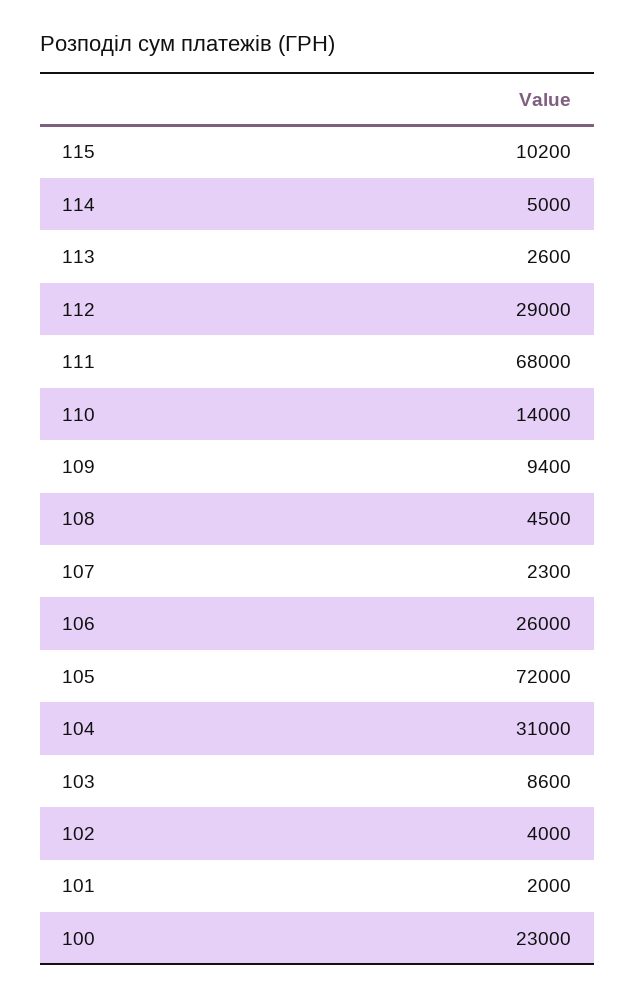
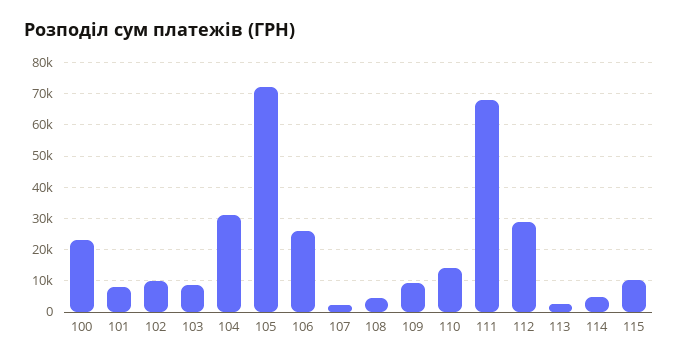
  {
    "115": 10200,
    "114": 5000,
    "113": 2600,
    "112": 29000,
    "111": 68000,
    "110": 14000,
    "109": 9400,
    "108": 4500,
    "107": 2300,
    "106": 26000,
    "105": 72000,
    "104": 31000,
    "103": 8600,
-   "102": 4000,
+   "102": 10000,
-   "101": 2000,
+   "101": 8000,
    "100": 23000
  }

